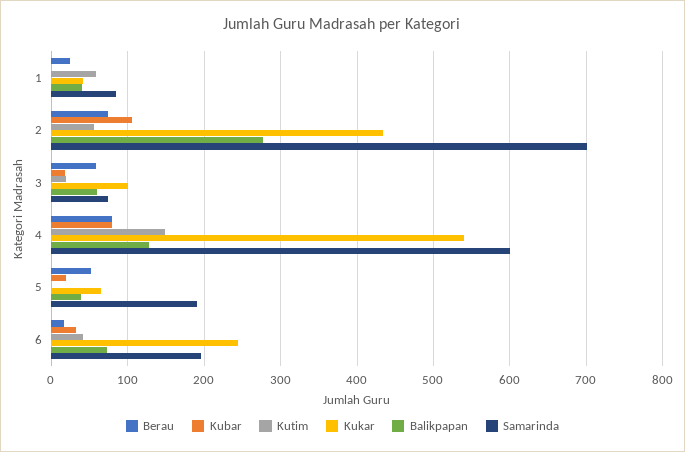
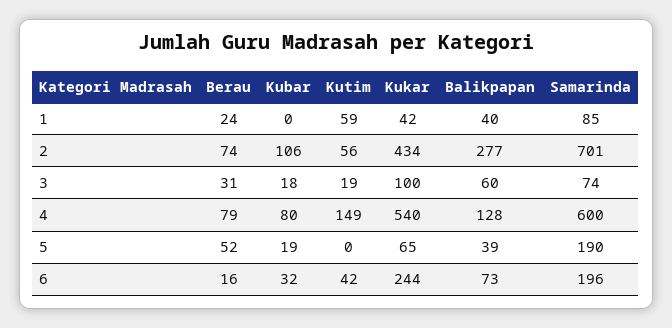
  {
    "Berau": {
      "1": 24,
      "2": 74,
-     "3": 60,
+     "3": 31,
      "4": 79,
      "5": 52,
      "6": 16
    },
    "Kubar": {
      "1": 0,
      "2": 106,
      "3": 18,
      "4": 80,
      "5": 19,
      "6": 32
    },
    "Kutim": {
      "1": 59,
      "2": 56,
      "3": 19,
      "4": 149,
      "5": 0,
      "6": 42
    },
    "Kukar": {
      "1": 42,
      "2": 434,
      "3": 100,
      "4": 540,
      "5": 65,
      "6": 244
    },
    "Balikpapan": {
      "1": 40,
      "2": 277,
      "3": 60,
      "4": 128,
      "5": 39,
      "6": 73
    },
    "Samarinda": {
      "1": 85,
      "2": 701,
      "3": 74,
      "4": 600,
      "5": 190,
      "6": 196
    }
  }

